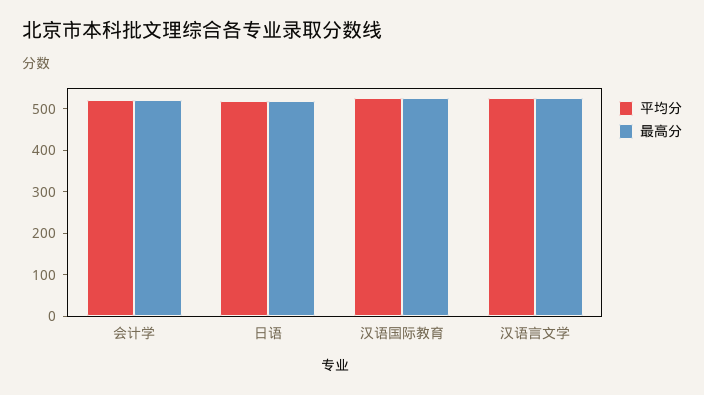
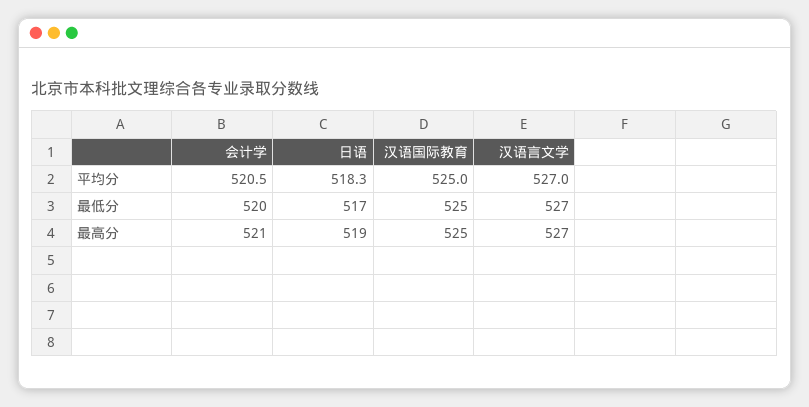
  {
    "平均分": {
      "会计学": 520.5,
      "日语": 518.3,
      "汉语国际教育": 525,
      "汉语言文学": 527
    },
    "最高分": {
      "会计学": 521,
      "日语": 519,
      "汉语国际教育": 525,
      "汉语言文学": 527
-   }
+   },
+   "最低分": {
+     "会计学": 520,
+     "日语": 517,
+     "汉语国际教育": 525,
+     "汉语言文学": 527
+   }
  }

